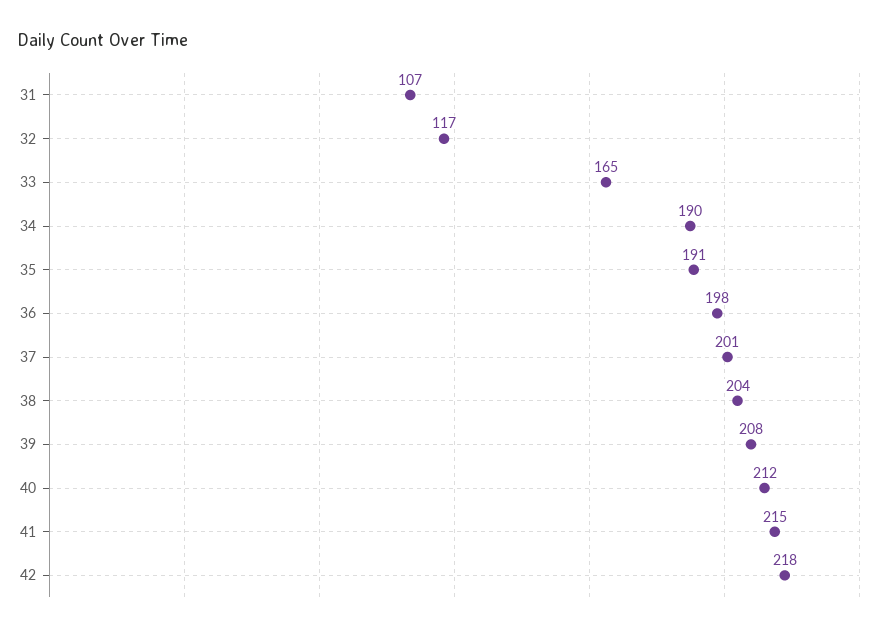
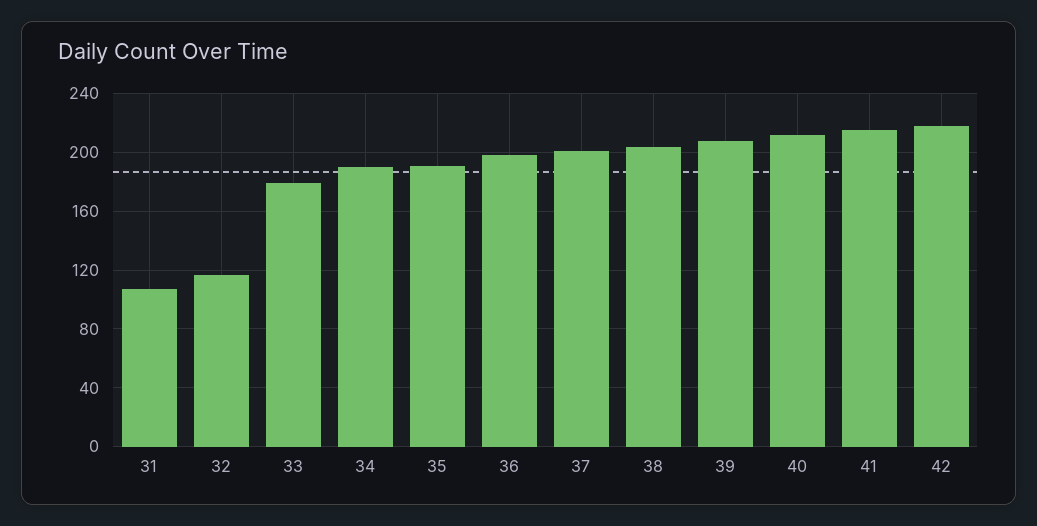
  {
    "31": 107,
    "32": 117,
-   "33": 165,
+   "33": 180,
    "34": 190,
    "35": 191,
    "36": 198,
    "37": 201,
    "38": 204,
    "39": 208,
    "40": 212,
    "41": 215,
    "42": 218
  }

